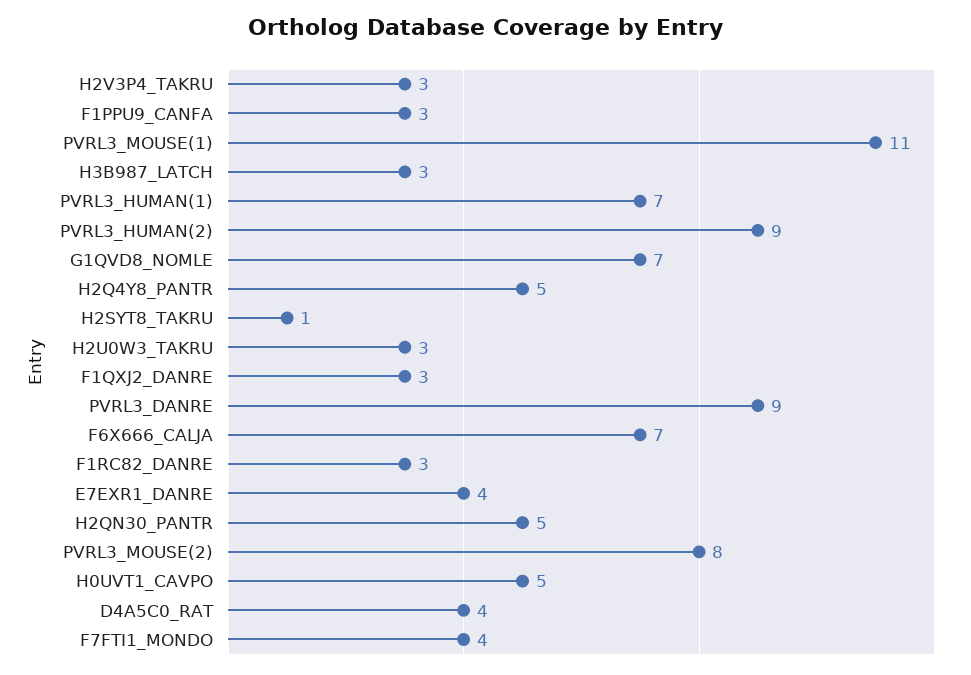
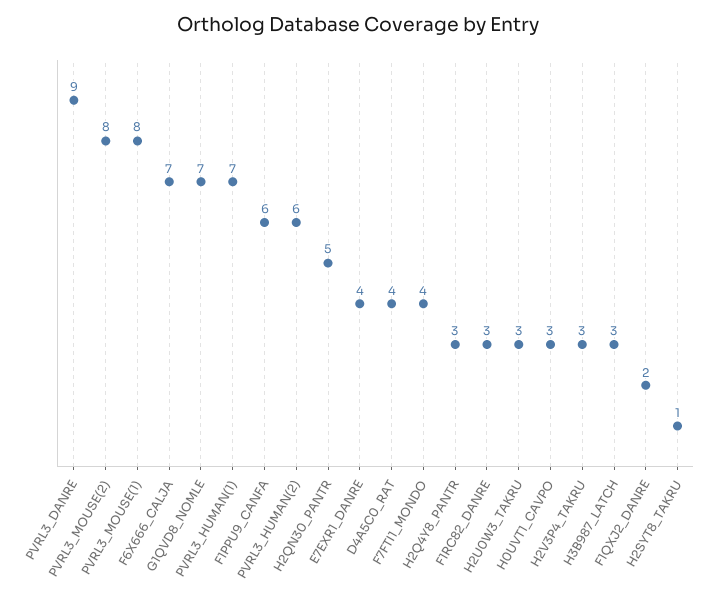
  {
    "H2V3P4_TAKRU": 3,
-   "F1PPU9_CANFA": 3,
+   "F1PPU9_CANFA": 6,
-   "PVRL3_MOUSE(1)": 11,
+   "PVRL3_MOUSE(1)": 8,
    "H3B987_LATCH": 3,
    "PVRL3_HUMAN(1)": 7,
-   "PVRL3_HUMAN(2)": 9,
+   "PVRL3_HUMAN(2)": 6,
    "G1QVD8_NOMLE": 7,
-   "H2Q4Y8_PANTR": 5,
+   "H2Q4Y8_PANTR": 3,
    "H2SYT8_TAKRU": 1,
    "H2U0W3_TAKRU": 3,
-   "F1QXJ2_DANRE": 3,
+   "F1QXJ2_DANRE": 2,
    "PVRL3_DANRE": 9,
    "F6X666_CALJA": 7,
    "F1RC82_DANRE": 3,
    "E7EXR1_DANRE": 4,
    "H2QN30_PANTR": 5,
    "PVRL3_MOUSE(2)": 8,
-   "H0UVT1_CAVPO": 5,
+   "H0UVT1_CAVPO": 3,
    "D4A5C0_RAT": 4,
    "F7FTI1_MONDO": 4
  }

